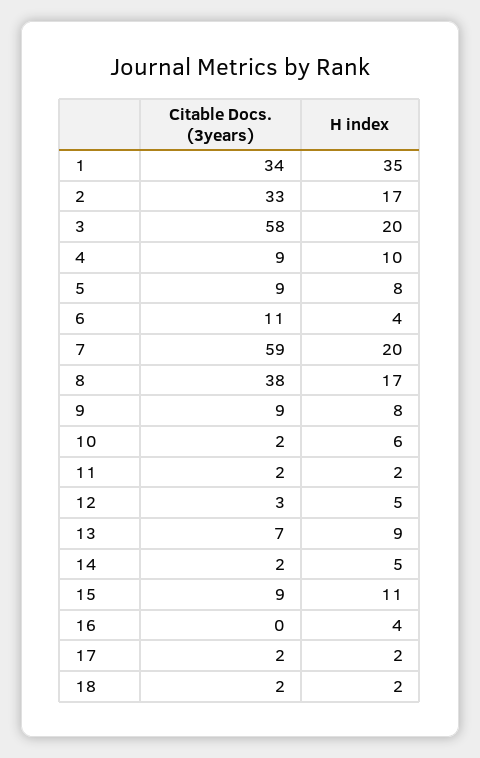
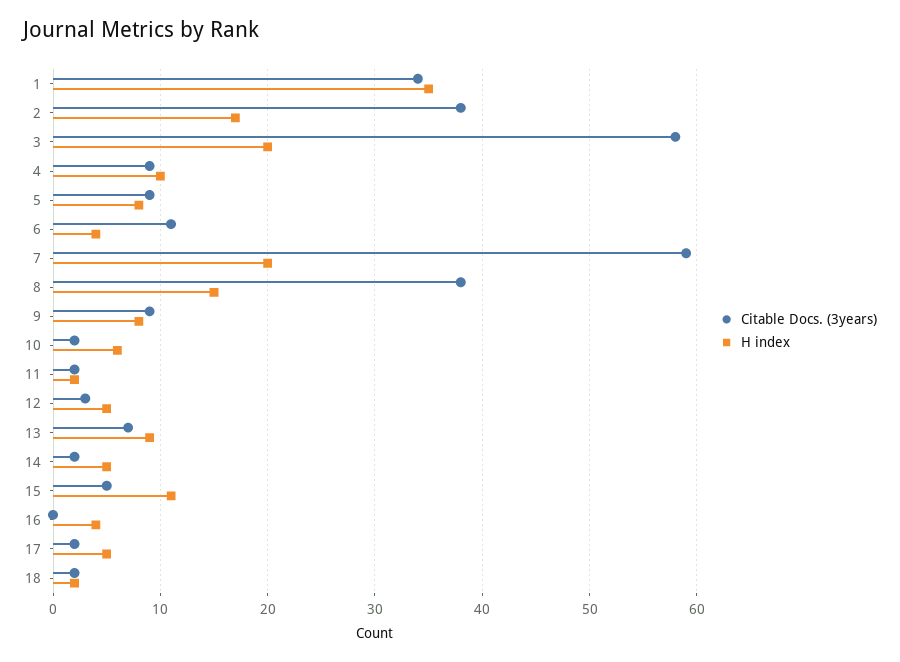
  {
    "Citable Docs. (3years)": {
      "1": 34,
-     "2": 33,
+     "2": 38,
      "3": 58,
      "4": 9,
      "5": 9,
      "6": 11,
      "7": 59,
      "8": 38,
      "9": 9,
      "10": 2,
      "11": 2,
      "12": 3,
      "13": 7,
      "14": 2,
-     "15": 9,
+     "15": 5,
      "16": 0,
      "17": 2,
      "18": 2
    },
    "H index": {
      "1": 35,
      "2": 17,
      "3": 20,
      "4": 10,
      "5": 8,
      "6": 4,
      "7": 20,
-     "8": 17,
+     "8": 15,
      "9": 8,
      "10": 6,
      "11": 2,
      "12": 5,
      "13": 9,
      "14": 5,
      "15": 11,
      "16": 4,
-     "17": 2,
+     "17": 5,
      "18": 2
    }
  }

